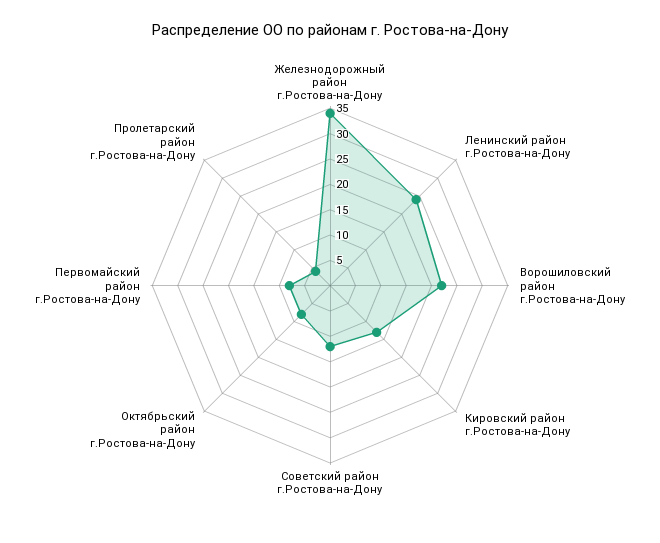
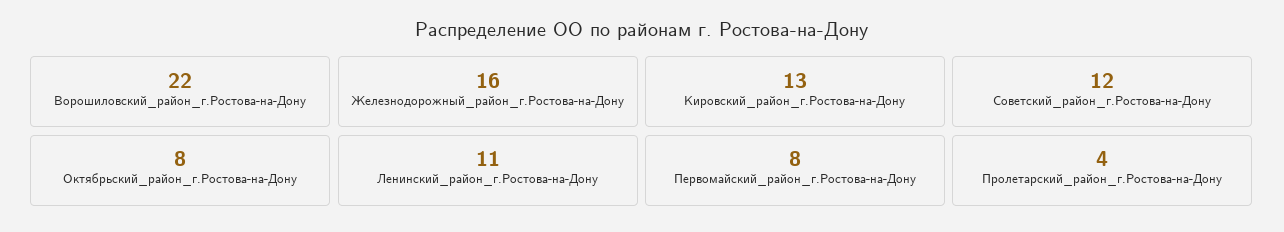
  {
-   "Железнодорожный район г.Ростова-на-Дону": 35,
+   "Железнодорожный район г.Ростова-на-Дону": 16,
-   "Ленинский район г.Ростова-на-Дону": 25,
+   "Ленинский район г.Ростова-на-Дону": 11,
    "Ворошиловский район г.Ростова-на-Дону": 22,
    "Кировский район г.Ростова-на-Дону": 13,
    "Советский район г.Ростова-на-Дону": 12,
    "Октябрьский район г.Ростова-на-Дону": 8,
    "Первомайский район г.Ростова-на-Дону": 8,
    "Пролетарский район г.Ростова-на-Дону": 4
  }

